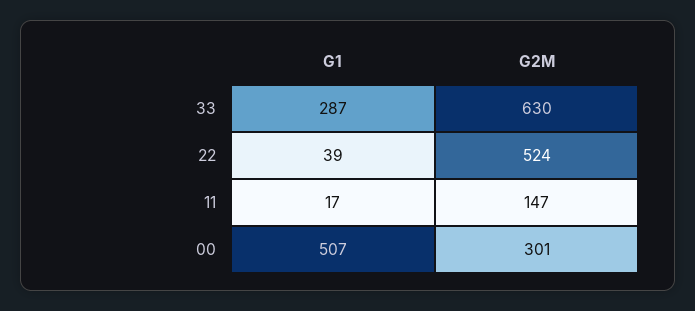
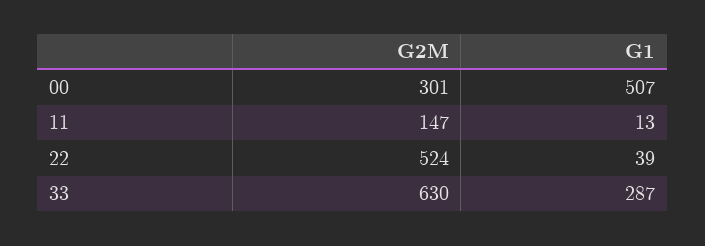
  {
    "G1": {
      "33": 287,
      "22": 39,
-     "11": 17,
+     "11": 13,
      "00": 507
    },
    "G2M": {
      "33": 630,
      "22": 524,
      "11": 147,
      "00": 301
    }
  }

